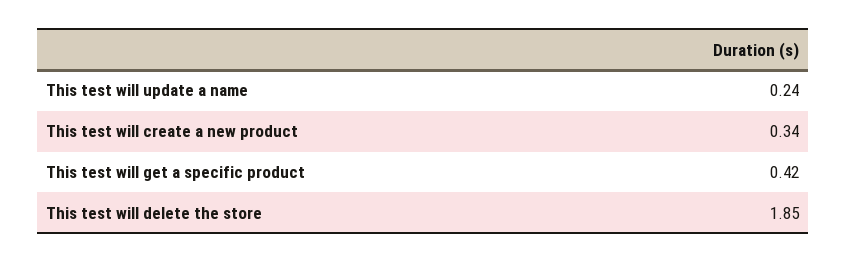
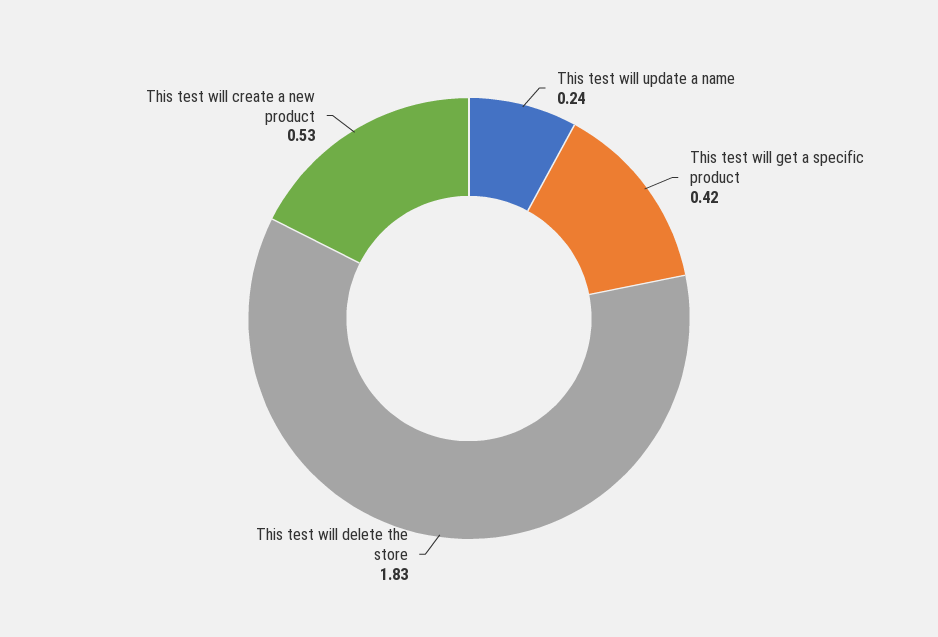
  {
    "This test will update a name": 0.24,
-   "This test will create a new product": 0.34,
+   "This test will create a new product": 0.53,
    "This test will get a specific product": 0.42,
-   "This test will delete the store": 1.85
+   "This test will delete the store": 1.83
  }

